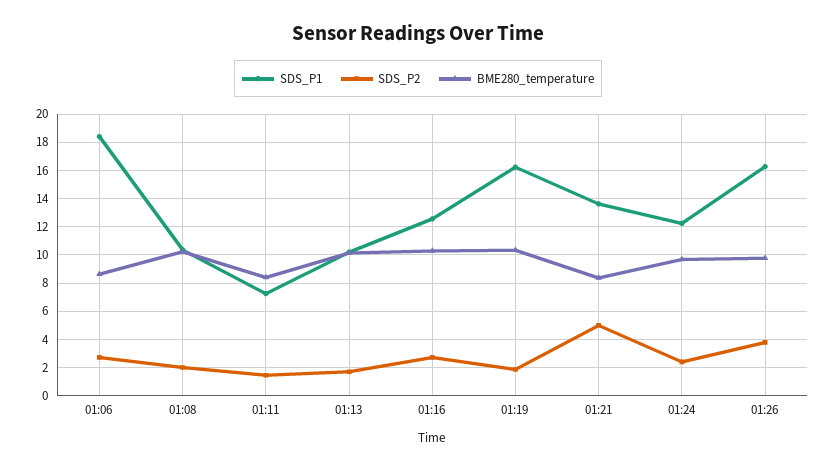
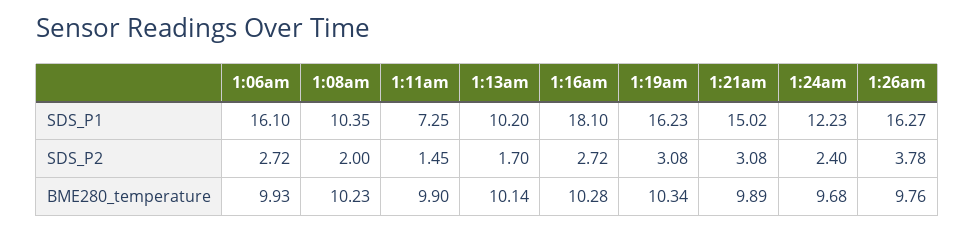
  {
    "SDS_P1": {
-     "01:06": 18.5,
+     "01:06": 16.1,
      "01:08": 10.35,
      "01:11": 7.25,
      "01:13": 10.2,
-     "01:16": 12.5,
+     "01:16": 18.1,
      "01:19": 16.23,
-     "01:21": 13.5,
+     "01:21": 15.02,
      "01:24": 12.23,
      "01:26": 16.27
    },
    "SDS_P2": {
      "01:06": 2.72,
      "01:08": 2,
      "01:11": 1.45,
      "01:13": 1.7,
      "01:16": 2.72,
-     "01:19": 2,
+     "01:19": 3.08,
-     "01:21": 5,
+     "01:21": 3.08,
      "01:24": 2.4,
      "01:26": 3.78
    },
    "BME280_temperature": {
-     "01:06": 8.5,
+     "01:06": 9.93,
      "01:08": 10.23,
-     "01:11": 8.5,
+     "01:11": 9.9,
      "01:13": 10.14,
      "01:16": 10.28,
      "01:19": 10.34,
-     "01:21": 8.5,
+     "01:21": 9.89,
      "01:24": 9.68,
      "01:26": 9.76
    }
  }

